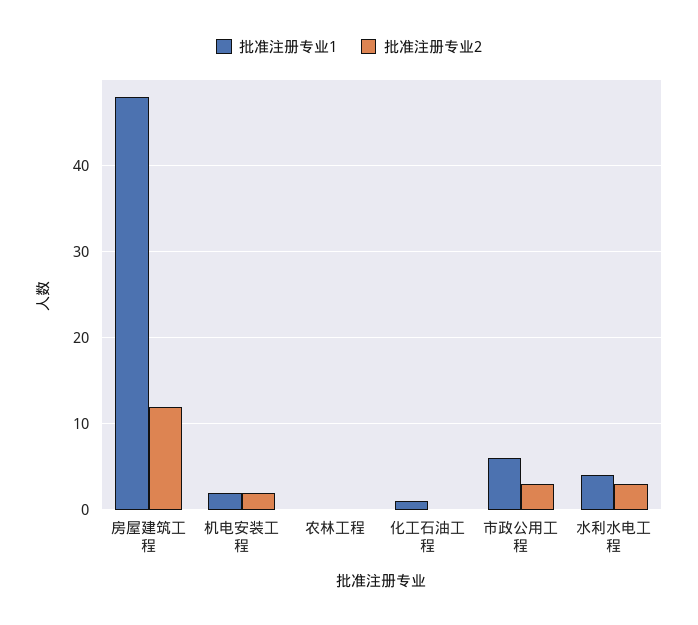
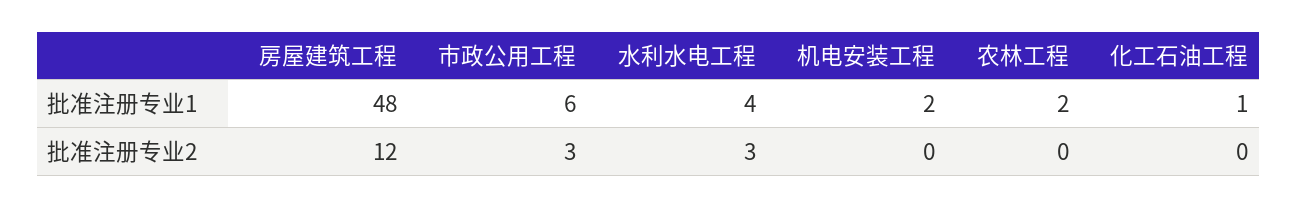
  {
    "批准注册专业1": {
      "房屋建筑工程": 48,
      "机电安装工程": 2,
-     "农林工程": 0,
+     "农林工程": 2,
      "化工石油工程": 1,
      "市政公用工程": 6,
      "水利水电工程": 4
    },
    "批准注册专业2": {
      "房屋建筑工程": 12,
-     "机电安装工程": 2,
+     "机电安装工程": 0,
      "农林工程": 0,
      "化工石油工程": 0,
      "市政公用工程": 3,
      "水利水电工程": 3
    }
  }

